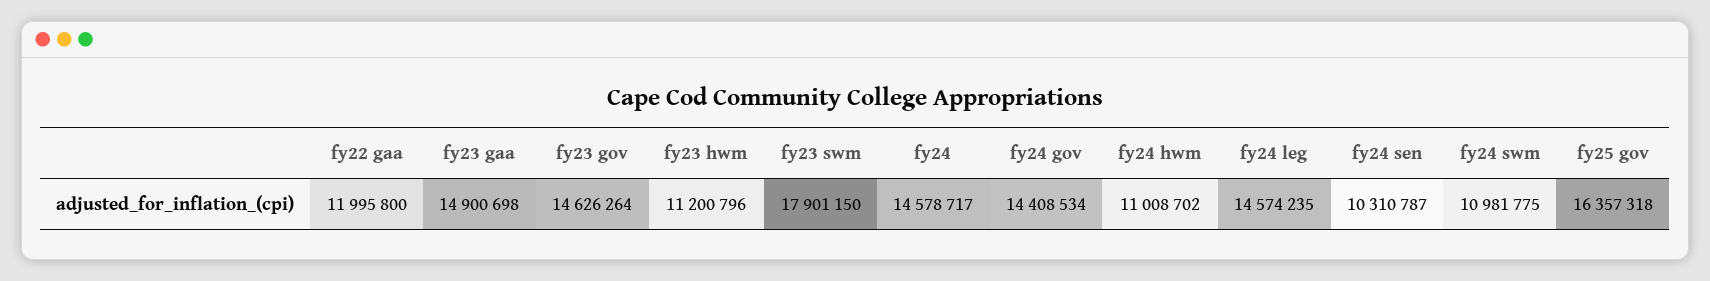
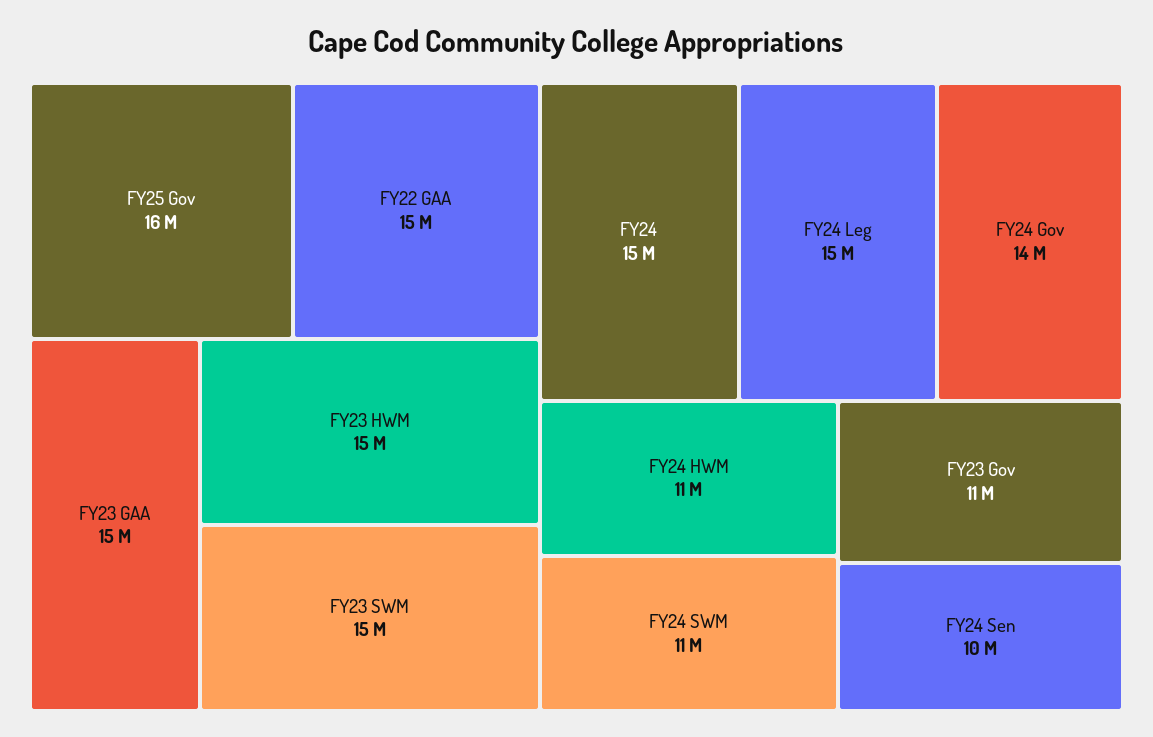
  {
-   "fy22 gaa": 11995800,
+   "fy22 gaa": 15000000,
    "fy23 gaa": 14900698,
-   "fy23 gov": 14626264,
+   "fy23 gov": 11000000,
-   "fy23 hwm": 11200796,
+   "fy23 hwm": 15000000,
-   "fy23 swm": 17901150,
+   "fy23 swm": 15000000,
    "fy24": 14578717,
    "fy24 gov": 14408534,
    "fy24 hwm": 11008702,
    "fy24 leg": 14574235,
    "fy24 sen": 10310787,
    "fy24 swm": 10981775,
    "fy25 gov": 16357318
  }

